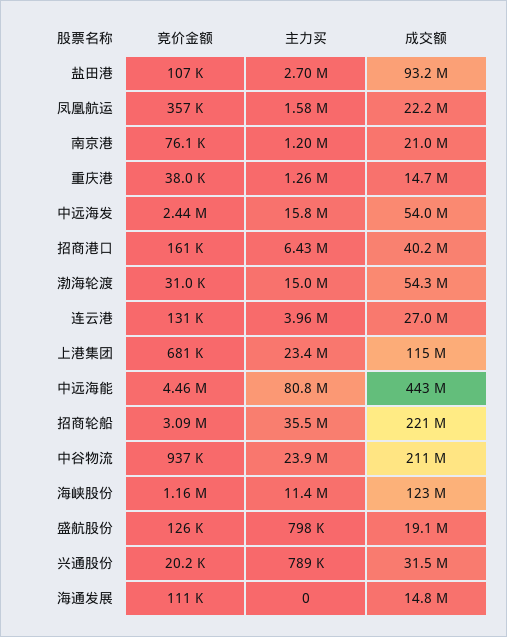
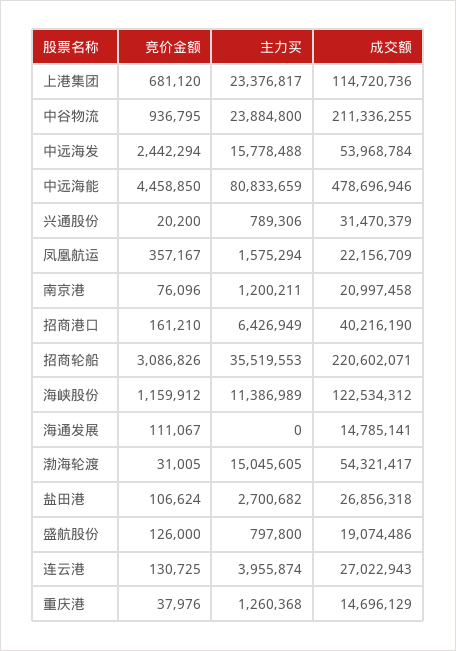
  {
    "竞价金额": {
      "盐田港": 106624,
      "凤凰航运": 357167,
      "南京港": 76096,
      "重庆港": 37976,
      "中远海发": 2442294,
      "招商港口": 161210,
      "渤海轮渡": 31005,
      "连云港": 130725,
      "上港集团": 681120,
      "中远海能": 4458850,
      "招商轮船": 3086826,
      "中谷物流": 936795,
      "海峡股份": 1159912,
      "盛航股份": 126000,
      "兴通股份": 20200,
      "海通发展": 111067
    },
    "主力买": {
      "盐田港": 2700682,
      "凤凰航运": 1575294,
      "南京港": 1200211,
      "重庆港": 1260368,
      "中远海发": 15778488,
      "招商港口": 6426949,
      "渤海轮渡": 15045605,
      "连云港": 3955874,
      "上港集团": 23376817,
      "中远海能": 80833659,
      "招商轮船": 35519553,
      "中谷物流": 23884800,
      "海峡股份": 11386989,
      "盛航股份": 797800,
      "兴通股份": 789306,
      "海通发展": 0
    },
    "成交额": {
-     "盐田港": 93200000,
+     "盐田港": 26856318,
      "凤凰航运": 22156709,
      "南京港": 20997458,
      "重庆港": 14696129,
      "中远海发": 53968784,
      "招商港口": 40216190,
      "渤海轮渡": 54321417,
      "连云港": 27022943,
      "上港集团": 114720736,
-     "中远海能": 443000000,
+     "中远海能": 478696946,
      "招商轮船": 220602071,
      "中谷物流": 211336255,
      "海峡股份": 122534312,
      "盛航股份": 19074486,
      "兴通股份": 31470379,
      "海通发展": 14785141
    }
  }

